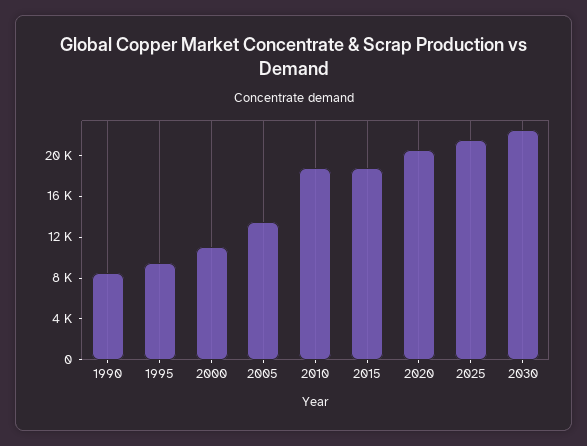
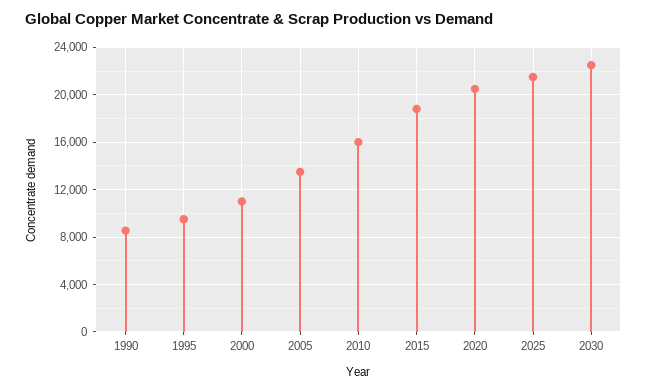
  {
    "1990": 9000,
    "1995": 10000,
    "2000": 11000,
    "2005": 14000,
-   "2010": 19000,
+   "2010": 16000,
    "2015": 19000,
    "2020": 21000,
    "2025": 22000,
    "2030": 23000
  }

